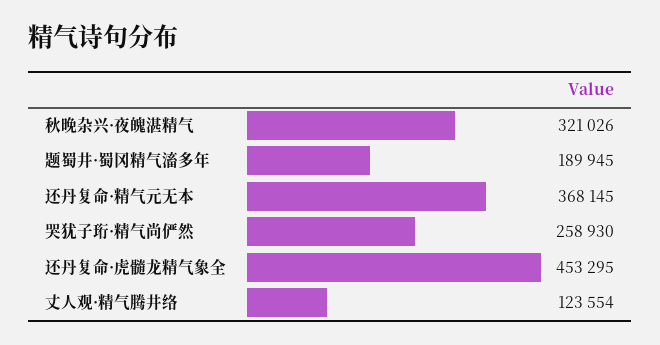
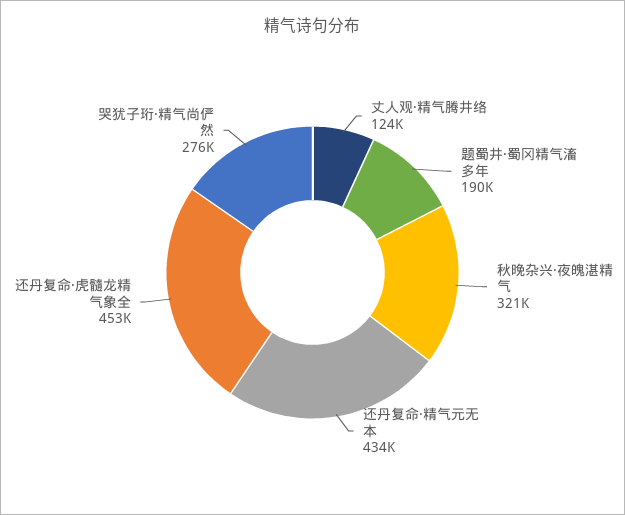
  {
    "秋晚杂兴·夜魄湛精气": 321026,
    "题蜀井·蜀冈精气滀多年": 189945,
-   "还丹复命·精气元无本": 368145,
+   "还丹复命·精气元无本": 434000,
-   "哭犹子珩·精气尚俨然": 258930,
+   "哭犹子珩·精气尚俨然": 276000,
    "还丹复命·虎髓龙精气象全": 453295,
    "丈人观·精气腾井络": 123554
  }

